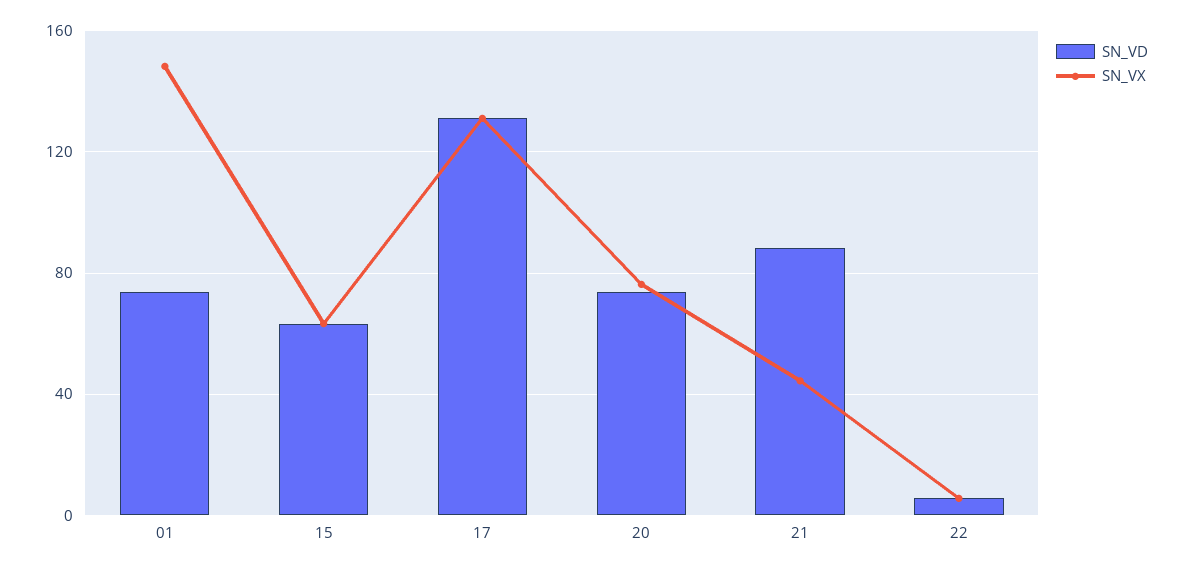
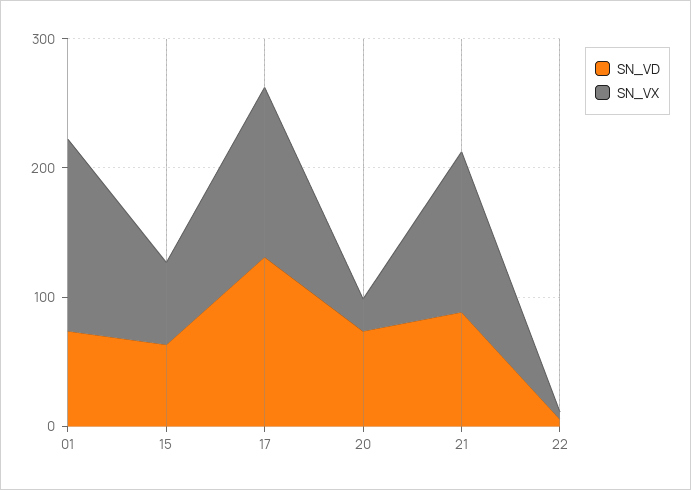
  {
    "SN_VD": {
      "01": 75,
      "15": 65,
      "17": 130,
      "20": 75,
      "21": 90,
      "22": 5
    },
    "SN_VX": {
      "01": 150,
      "15": 65,
      "17": 130,
-     "20": 75,
+     "20": 20,
-     "21": 45,
+     "21": 120,
      "22": 5
    }
  }

